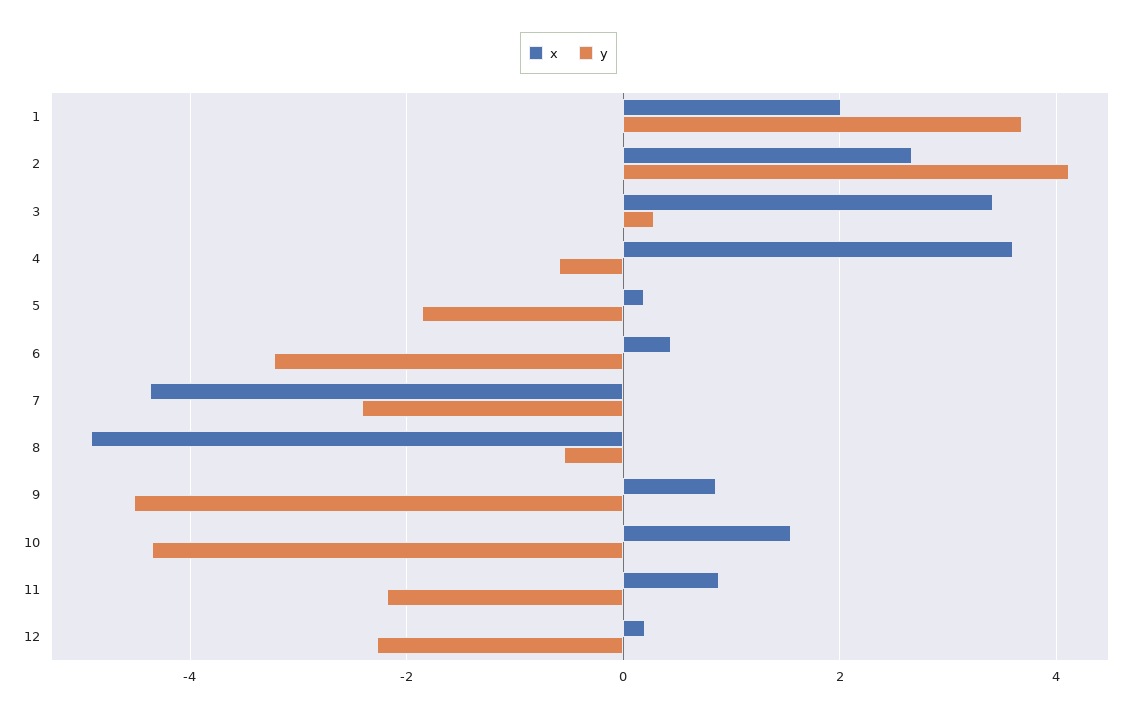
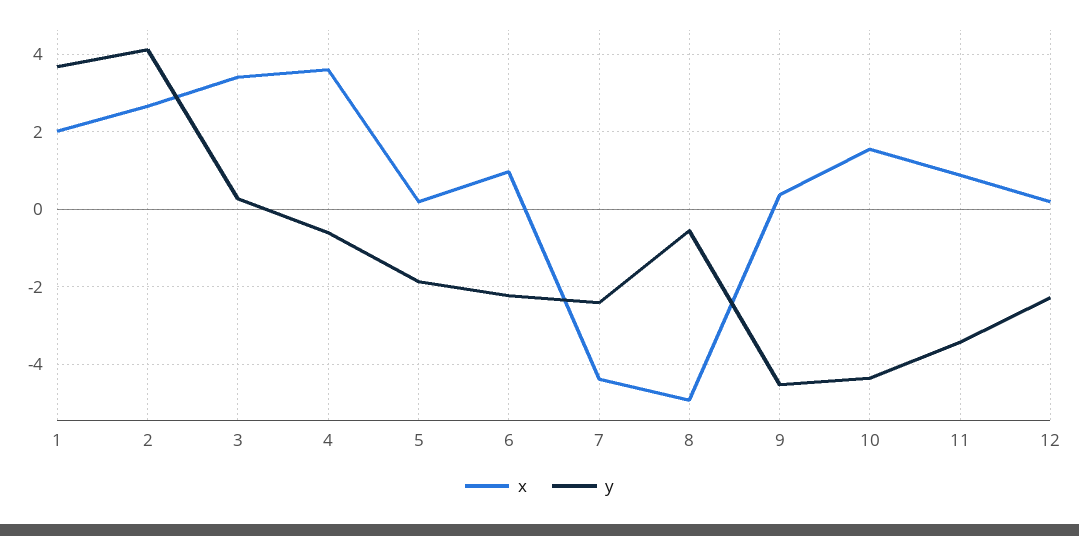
  {
    "x": {
      "1": 2,
      "2": 2.6,
      "3": 3.4,
      "4": 3.6,
      "5": 0.2,
-     "6": 0.4,
+     "6": 1,
      "7": -4.4,
      "8": -5,
-     "9": 0.8,
+     "9": 0.4,
      "10": 1.6,
      "11": 0.8,
      "12": 0.2
    },
    "y": {
      "1": 3.6,
      "2": 4.2,
      "3": 0.2,
      "4": -0.6,
      "5": -1.8,
-     "6": -3.2,
+     "6": -2.2,
      "7": -2.4,
      "8": -0.6,
      "9": -4.6,
      "10": -4.4,
-     "11": -2.2,
+     "11": -3.4,
      "12": -2.2
    }
  }

